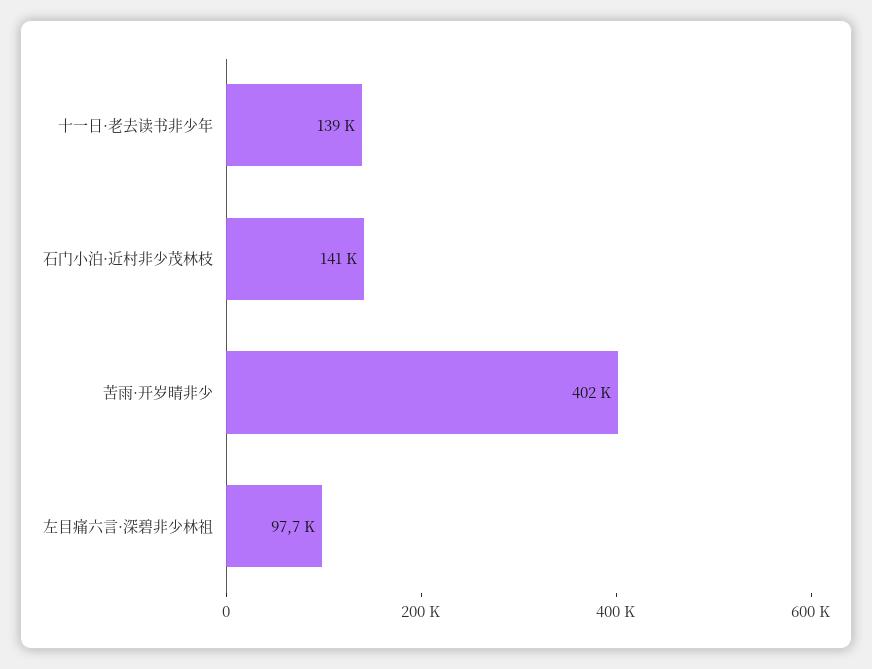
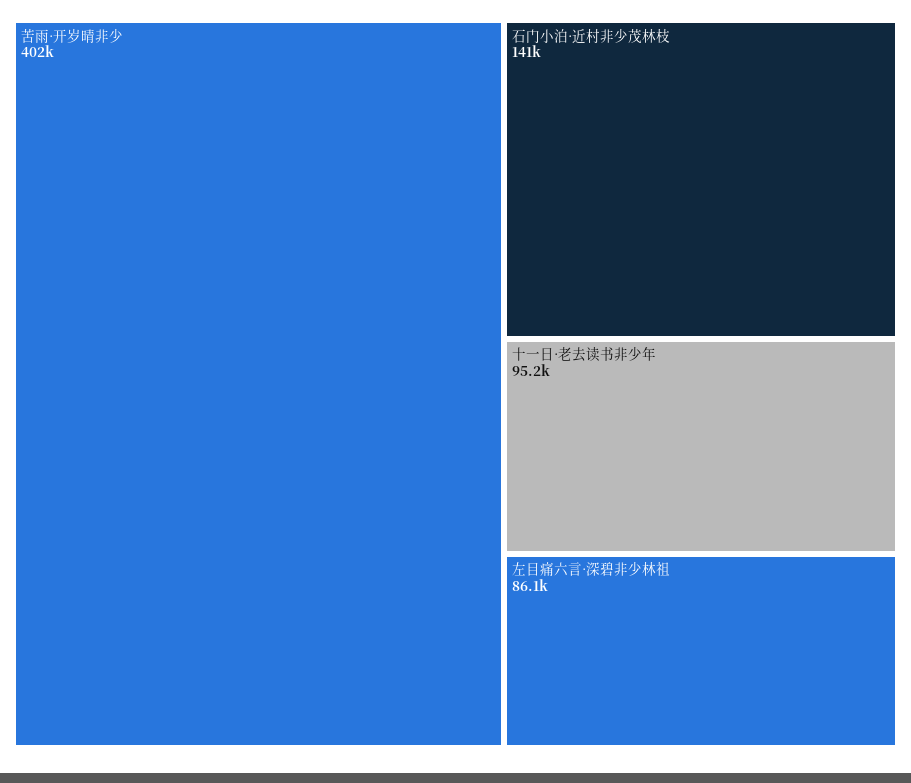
  {
-   "十一日·老去读书非少年": 139000,
+   "十一日·老去读书非少年": 95200,
    "石门小泊·近村非少茂林枝": 141000,
    "苦雨·开岁晴非少": 402000,
-   "左目痛六言·深碧非少林祖": 97700
+   "左目痛六言·深碧非少林祖": 86100
  }

